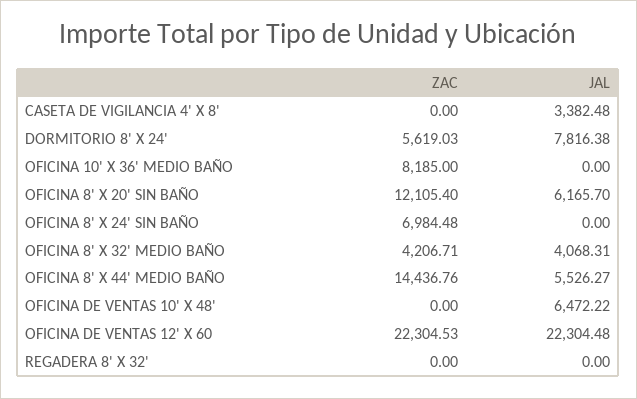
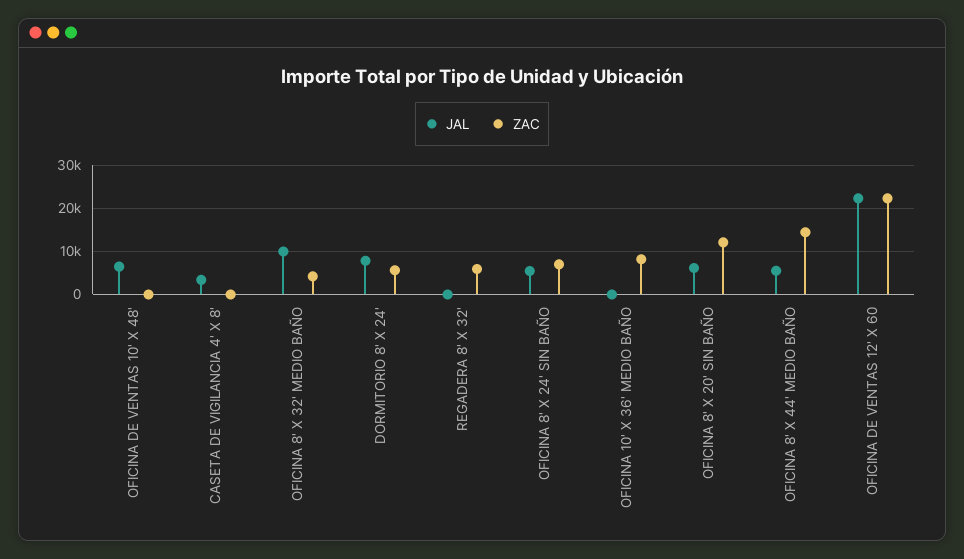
  {
    "ZAC": {
      "CASETA DE VIGILANCIA 4' X 8'": 0,
      "DORMITORIO 8' X 24'": 5619.03,
      "OFICINA 10' X 36' MEDIO BAÑO": 8185,
      "OFICINA 8' X 20' SIN BAÑO": 12105.4,
      "OFICINA 8' X 24' SIN BAÑO": 6984.48,
      "OFICINA 8' X 32' MEDIO BAÑO": 4206.71,
      "OFICINA 8' X 44' MEDIO BAÑO": 14436.76,
      "OFICINA DE VENTAS 10' X 48'": 0,
      "OFICINA DE VENTAS 12' X 60": 22304.53,
-     "REGADERA 8' X 32'": 0
+     "REGADERA 8' X 32'": 6000
    },
    "JAL": {
      "CASETA DE VIGILANCIA 4' X 8'": 3382.48,
      "DORMITORIO 8' X 24'": 7816.38,
      "OFICINA 10' X 36' MEDIO BAÑO": 0,
      "OFICINA 8' X 20' SIN BAÑO": 6165.7,
-     "OFICINA 8' X 24' SIN BAÑO": 0,
+     "OFICINA 8' X 24' SIN BAÑO": 6000,
-     "OFICINA 8' X 32' MEDIO BAÑO": 4068.31,
+     "OFICINA 8' X 32' MEDIO BAÑO": 10000,
      "OFICINA 8' X 44' MEDIO BAÑO": 5526.27,
      "OFICINA DE VENTAS 10' X 48'": 6472.22,
      "OFICINA DE VENTAS 12' X 60": 22304.48,
      "REGADERA 8' X 32'": 0
    }
  }

